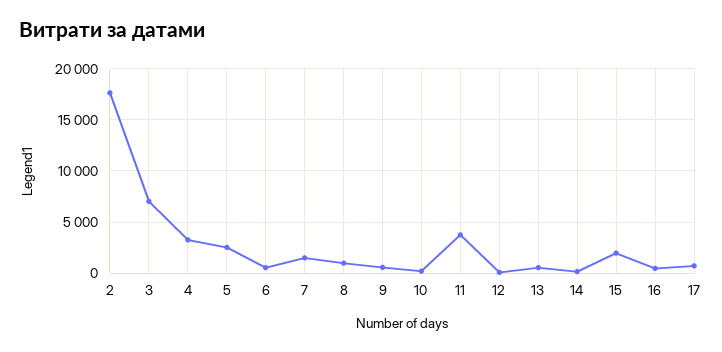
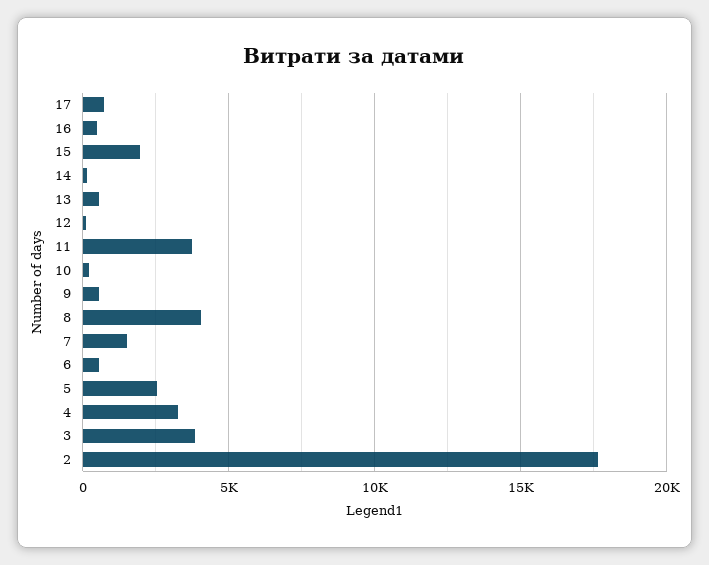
  {
    "2": 17500,
-   "3": 7000,
+   "3": 4000,
    "4": 3500,
    "5": 2500,
    "6": 500,
    "7": 1500,
-   "8": 1000,
+   "8": 4000,
    "9": 500,
    "10": 0,
    "11": 4000,
    "12": 0,
    "13": 500,
    "14": 0,
    "15": 2000,
    "16": 500,
    "17": 500
  }

